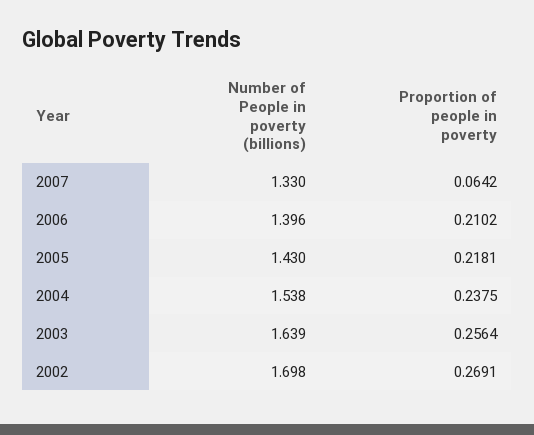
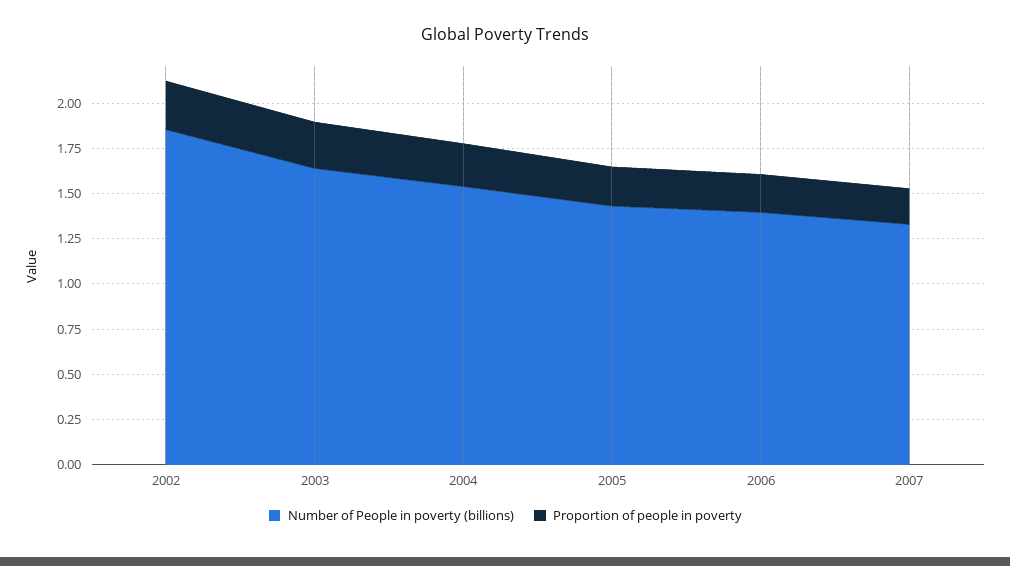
  {
    "Number of People in poverty (billions)": {
      "2007": 1.33,
      "2006": 1.396,
      "2005": 1.43,
      "2004": 1.538,
      "2003": 1.639,
-     "2002": 1.698
+     "2002": 1.85
    },
    "Proportion of people in poverty": {
-     "2007": 0.0642,
+     "2007": 0.2,
      "2006": 0.2102,
      "2005": 0.2181,
      "2004": 0.2375,
      "2003": 0.2564,
      "2002": 0.2691
    }
  }

